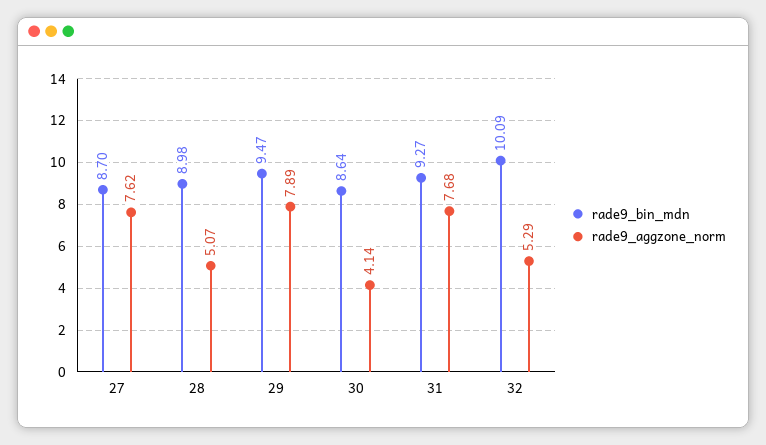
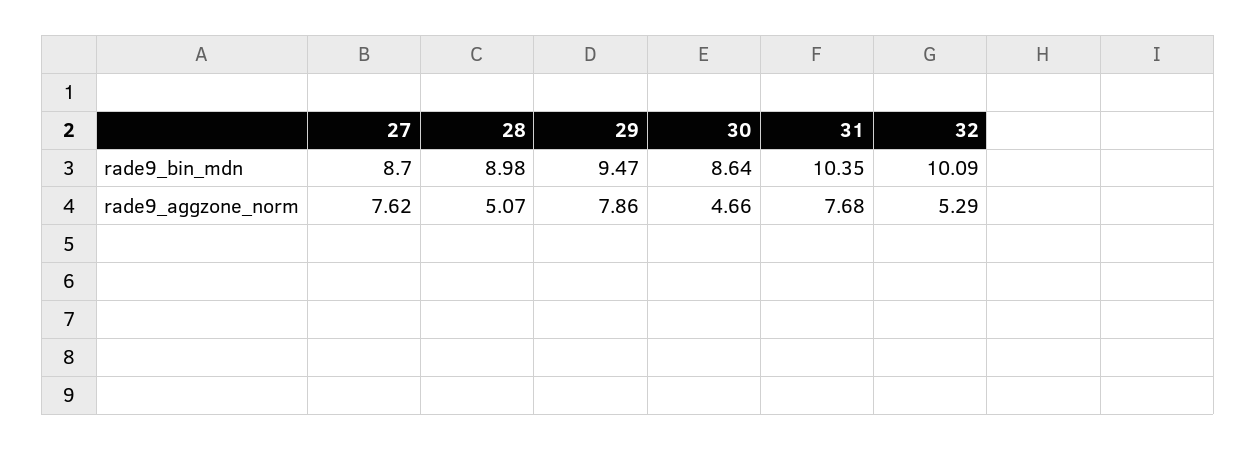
  {
    "rade9_bin_mdn": {
      "27": 8.7,
      "28": 8.98,
      "29": 9.47,
      "30": 8.64,
-     "31": 9.27,
+     "31": 10.35,
      "32": 10.09
    },
    "rade9_aggzone_norm": {
      "27": 7.62,
      "28": 5.07,
-     "29": 7.89,
+     "29": 7.86,
-     "30": 4.14,
+     "30": 4.66,
      "31": 7.68,
      "32": 5.29
    }
  }

